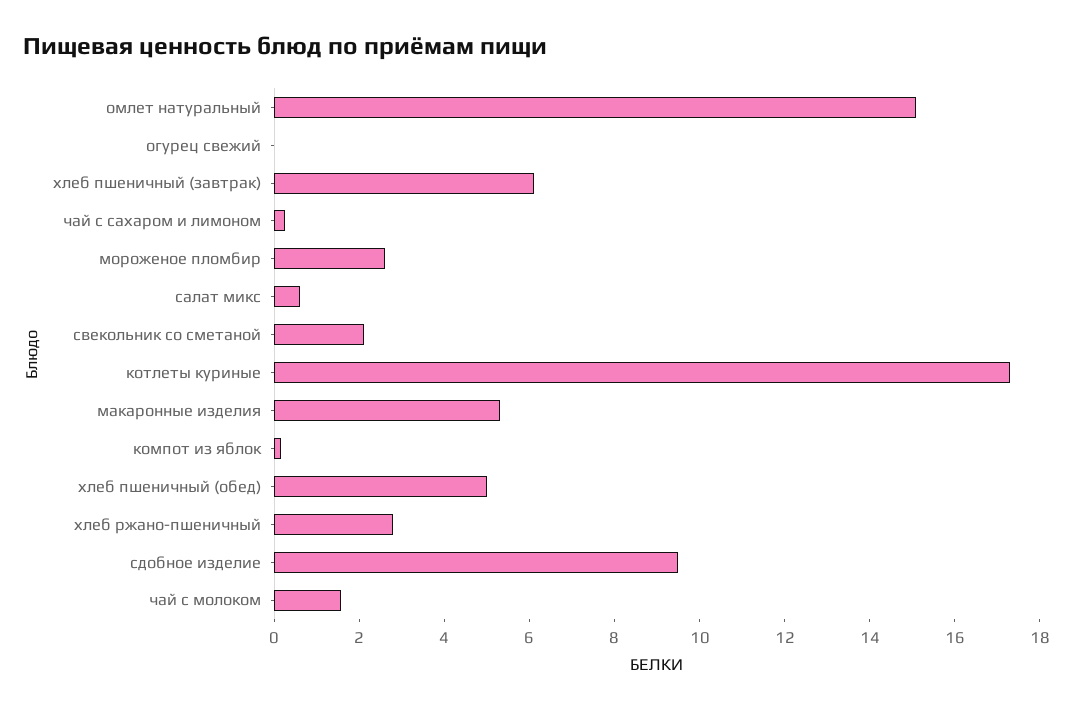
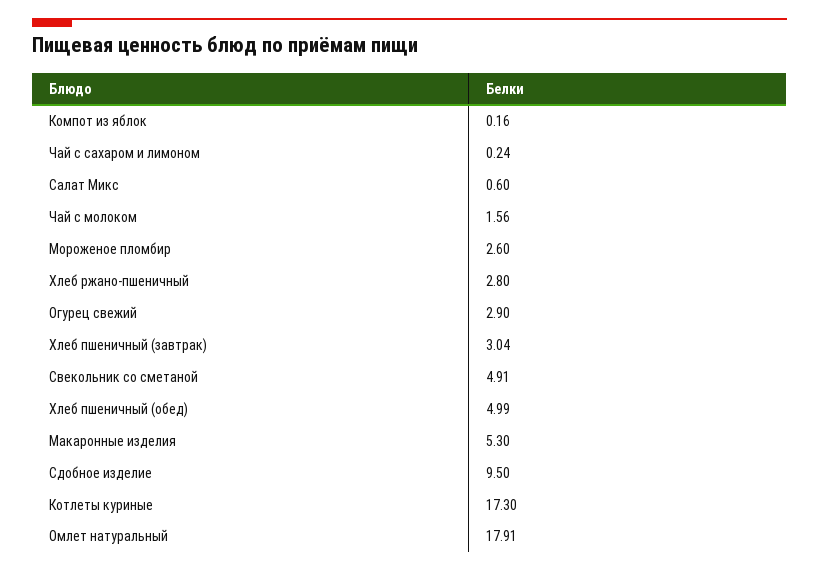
  {
-   "омлет натуральный": 15,
+   "омлет натуральный": 17.91,
-   "огурец свежий": 0,
+   "огурец свежий": 2.9,
-   "хлеб пшеничный (завтрак)": 6,
+   "хлеб пшеничный (завтрак)": 3.04,
    "чай с сахаром и лимоном": 0.24,
    "мороженое пломбир": 2.6,
    "салат микс": 0.6,
-   "свекольник со сметаной": 2,
+   "свекольник со сметаной": 4.91,
    "котлеты куриные": 17.3,
    "макаронные изделия": 5.3,
    "компот из яблок": 0.16,
    "хлеб пшеничный (обед)": 4.99,
    "хлеб ржано-пшеничный": 2.8,
    "сдобное изделие": 9.5,
    "чай с молоком": 1.56
  }

